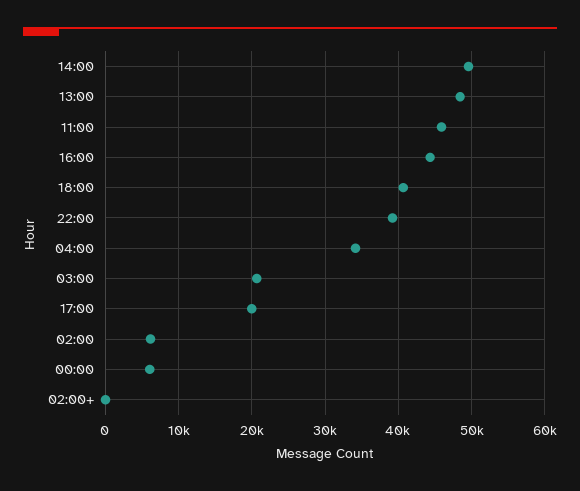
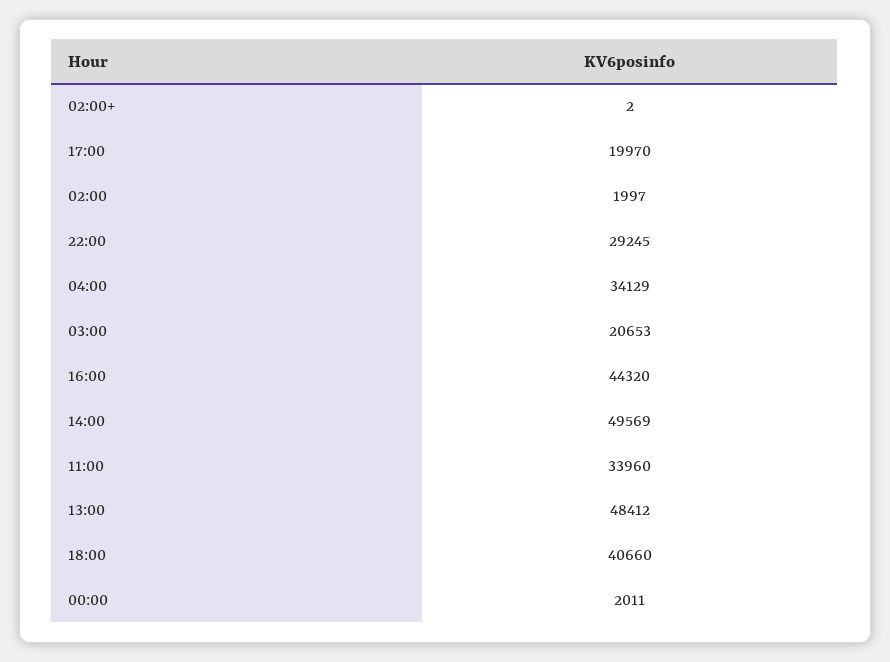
  {
    "14:00": 49569,
    "13:00": 48412,
-   "11:00": 46000,
+   "11:00": 33960,
    "16:00": 44320,
    "18:00": 40660,
-   "22:00": 39000,
+   "22:00": 29245,
    "04:00": 34129,
    "03:00": 20653,
    "17:00": 19970,
-   "02:00": 6000,
+   "02:00": 1997,
-   "00:00": 6000,
+   "00:00": 2011,
    "02:00+": 2
  }

